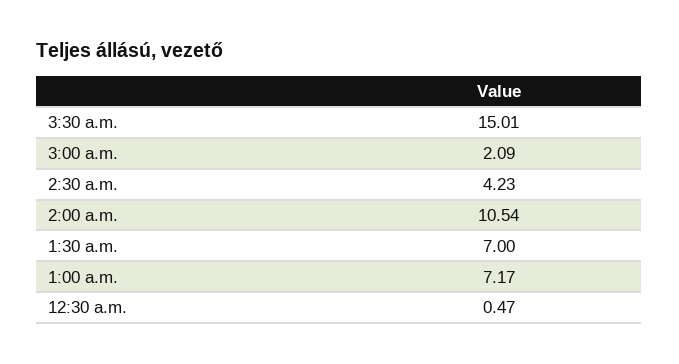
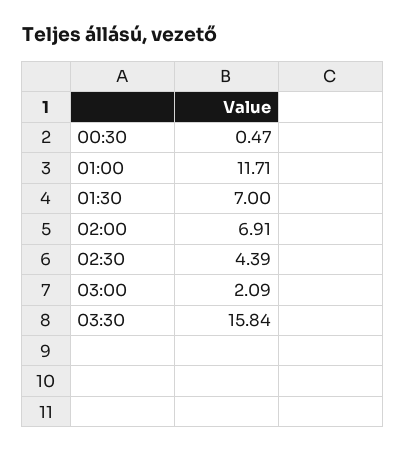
  {
-   "3:30 a.m.": 15.01,
+   "3:30 a.m.": 15.84,
    "3:00 a.m.": 2.09,
-   "2:30 a.m.": 4.23,
+   "2:30 a.m.": 4.39,
-   "2:00 a.m.": 10.54,
+   "2:00 a.m.": 6.91,
    "1:30 a.m.": 7,
-   "1:00 a.m.": 7.17,
+   "1:00 a.m.": 11.71,
    "12:30 a.m.": 0.47
  }

